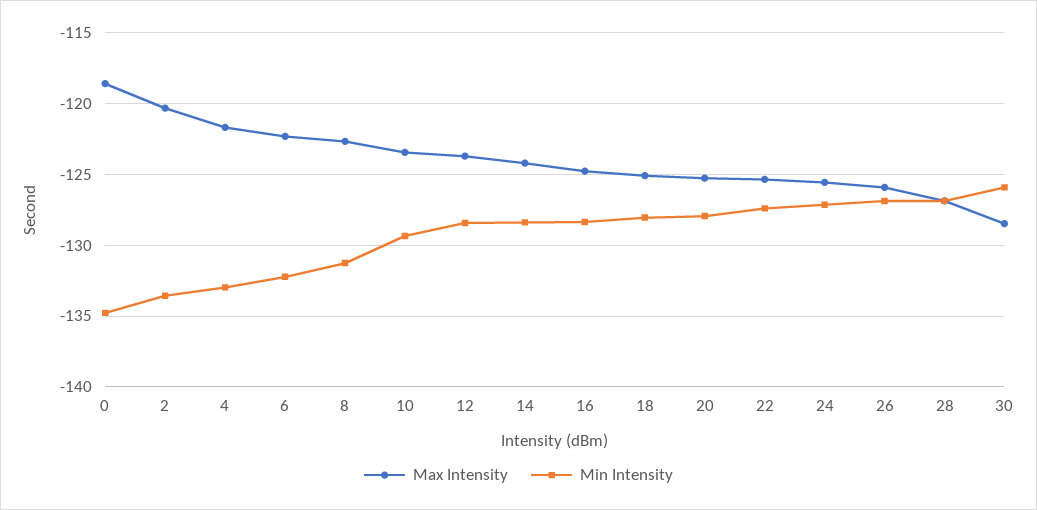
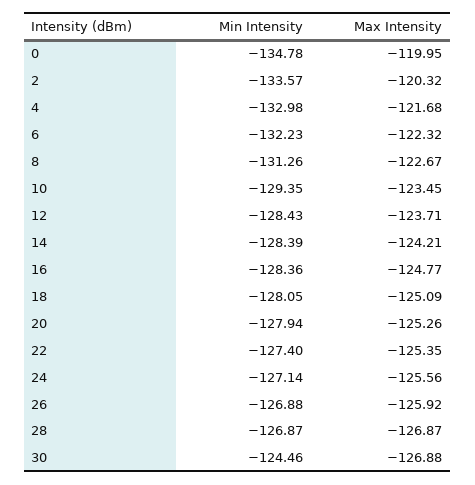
  {
    "Max Intensity": {
-     "0": -118.5,
+     "0": -119.95,
      "2": -120.32,
      "4": -121.68,
      "6": -122.32,
      "8": -122.67,
      "10": -123.45,
      "12": -123.71,
      "14": -124.21,
      "16": -124.77,
      "18": -125.09,
      "20": -125.26,
      "22": -125.35,
      "24": -125.56,
      "26": -125.92,
      "28": -126.87,
-     "30": -128.5
+     "30": -126.88
    },
    "Min Intensity": {
      "0": -134.78,
      "2": -133.57,
      "4": -132.98,
      "6": -132.23,
      "8": -131.26,
      "10": -129.35,
      "12": -128.43,
      "14": -128.39,
      "16": -128.36,
      "18": -128.05,
      "20": -127.94,
      "22": -127.4,
      "24": -127.14,
      "26": -126.88,
      "28": -126.87,
-     "30": -126
+     "30": -124.46
    }
  }

